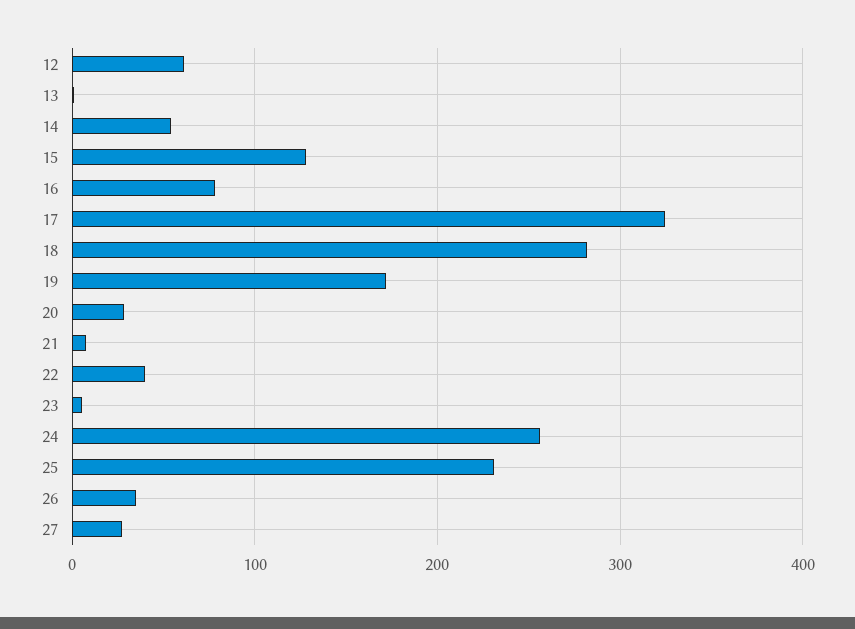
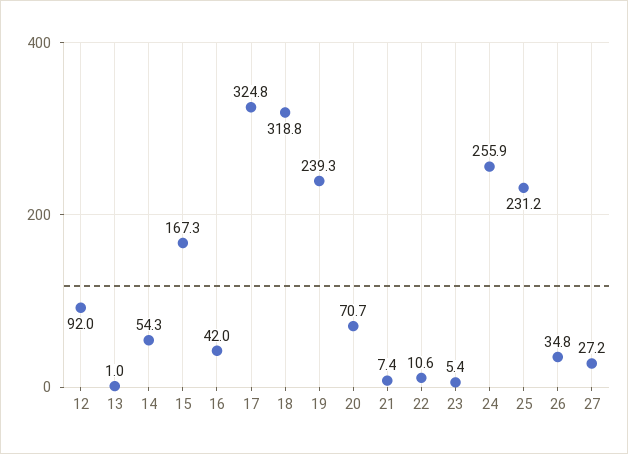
  {
-   "12": 60,
+   "12": 92,
    "13": 1,
    "14": 54.3,
-   "15": 130,
+   "15": 167.3,
-   "16": 80,
+   "16": 42,
    "17": 324.8,
-   "18": 280,
+   "18": 318.8,
-   "19": 170,
+   "19": 239.3,
-   "20": 30,
+   "20": 70.7,
    "21": 7.4,
-   "22": 40,
+   "22": 10.6,
    "23": 5.4,
    "24": 255.9,
    "25": 231.2,
    "26": 34.8,
    "27": 27.2
  }

